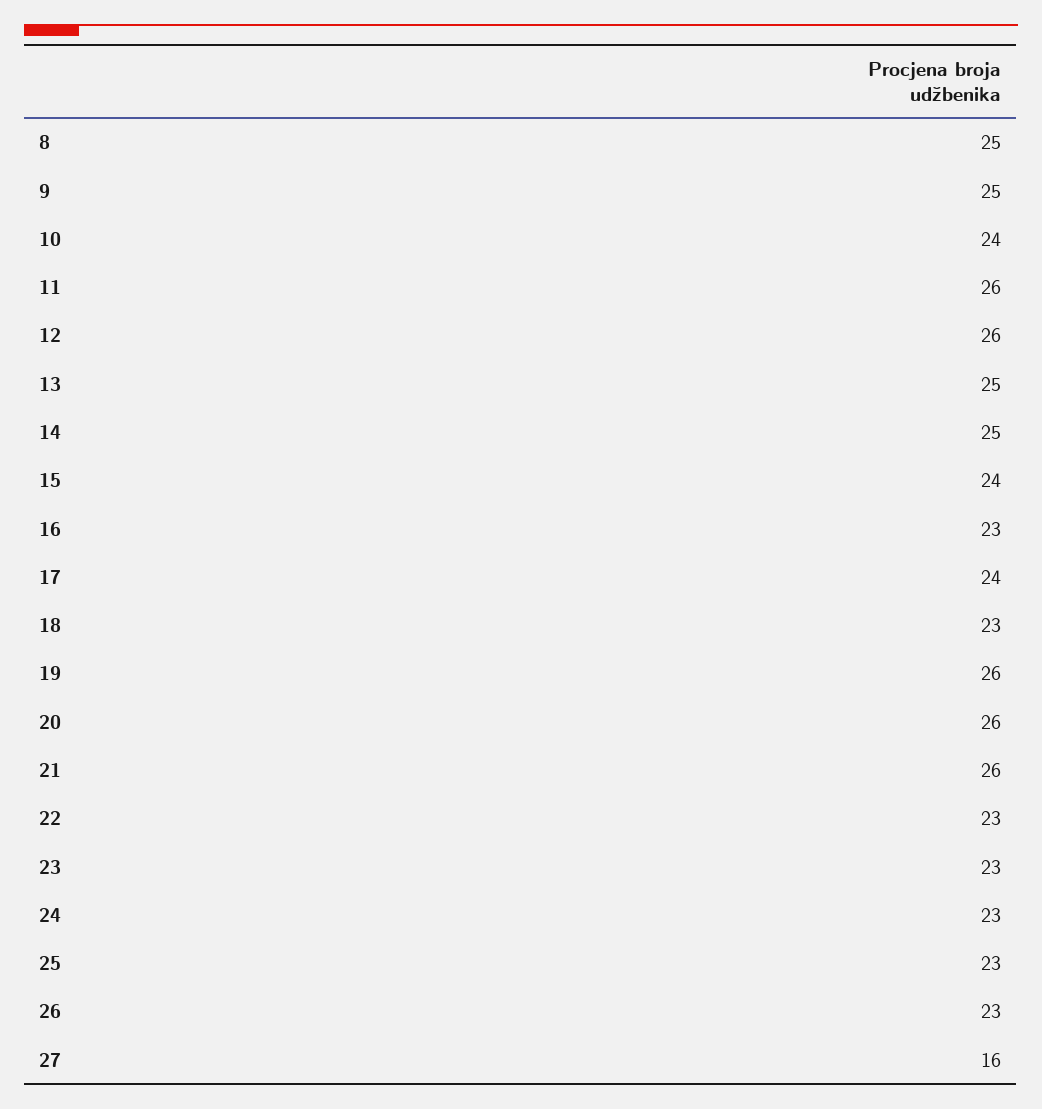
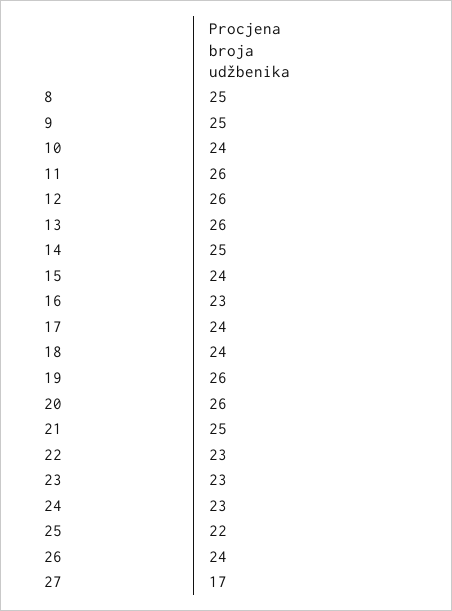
  {
    "8": 25,
    "9": 25,
    "10": 24,
    "11": 26,
    "12": 26,
-   "13": 25,
+   "13": 26,
    "14": 25,
    "15": 24,
    "16": 23,
    "17": 24,
-   "18": 23,
+   "18": 24,
    "19": 26,
    "20": 26,
-   "21": 26,
+   "21": 25,
    "22": 23,
    "23": 23,
    "24": 23,
-   "25": 23,
+   "25": 22,
-   "26": 23,
+   "26": 24,
-   "27": 16
+   "27": 17
  }

